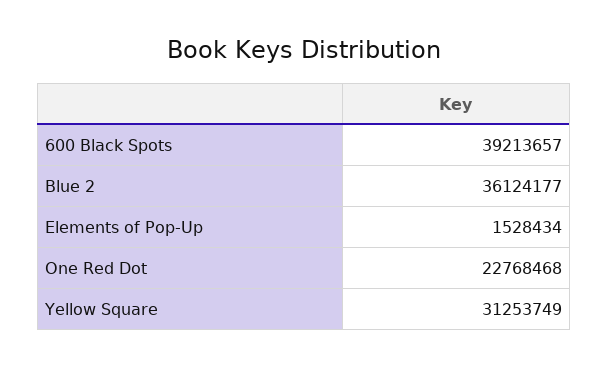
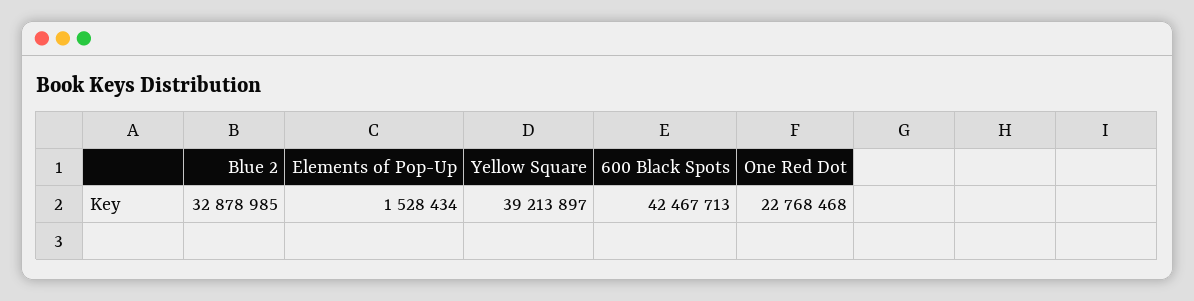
  {
-   "600 Black Spots": 39213657,
+   "600 Black Spots": 42467713,
-   "Blue 2": 36124177,
+   "Blue 2": 32878985,
    "Elements of Pop-Up": 1528434,
    "One Red Dot": 22768468,
-   "Yellow Square": 31253749
+   "Yellow Square": 39213897
  }

